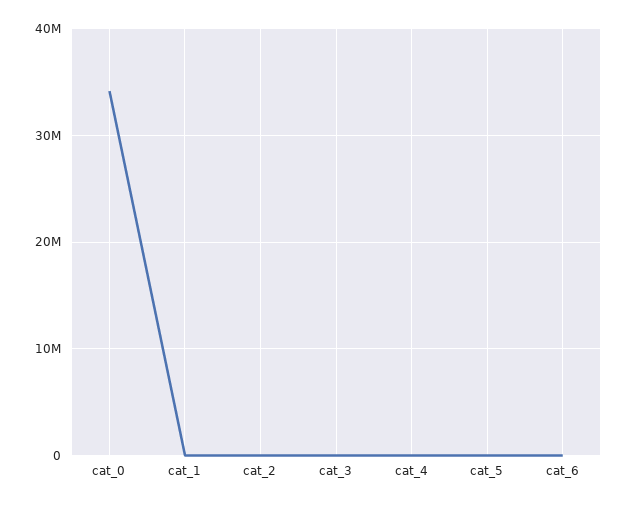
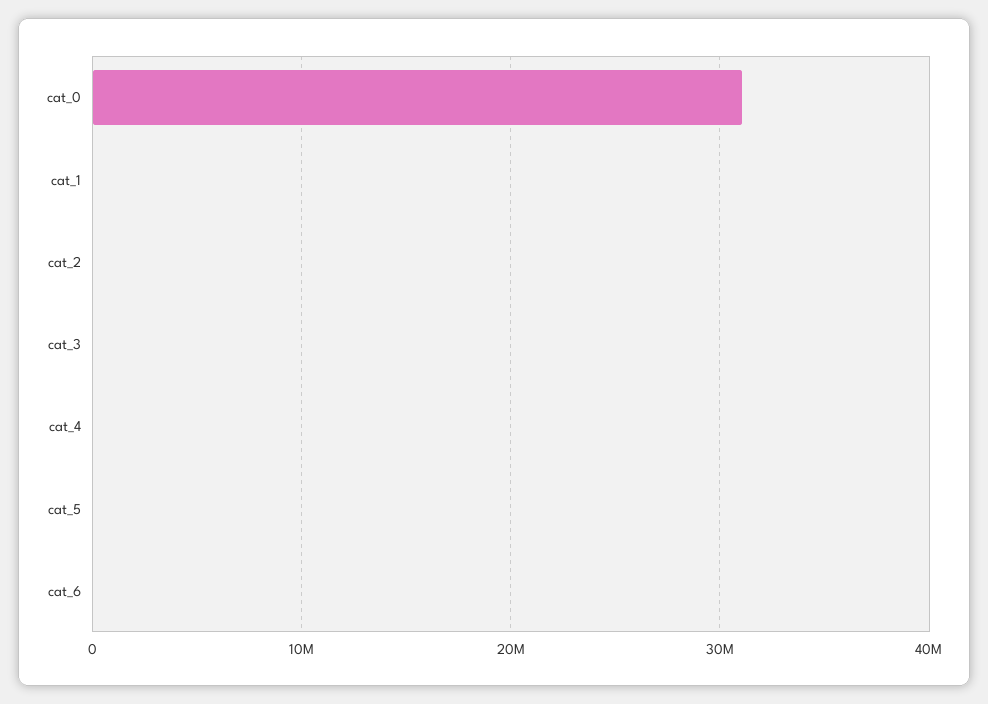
  {
-   "cat_0": 34000000,
+   "cat_0": 31000000,
    "cat_1": 0,
    "cat_2": 0,
    "cat_3": 0,
    "cat_4": 0,
    "cat_5": 0,
    "cat_6": 0
  }

